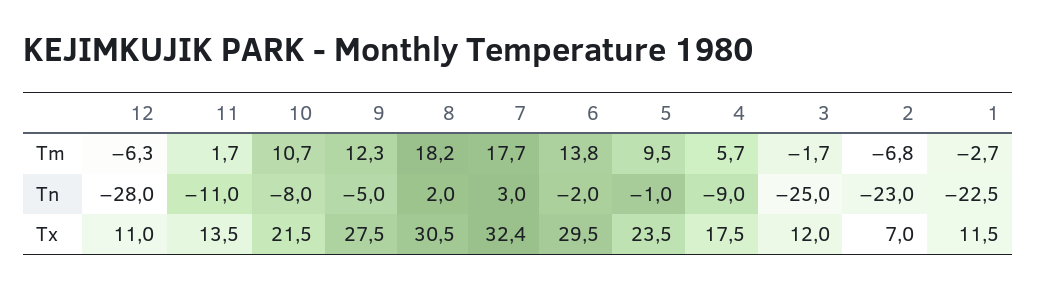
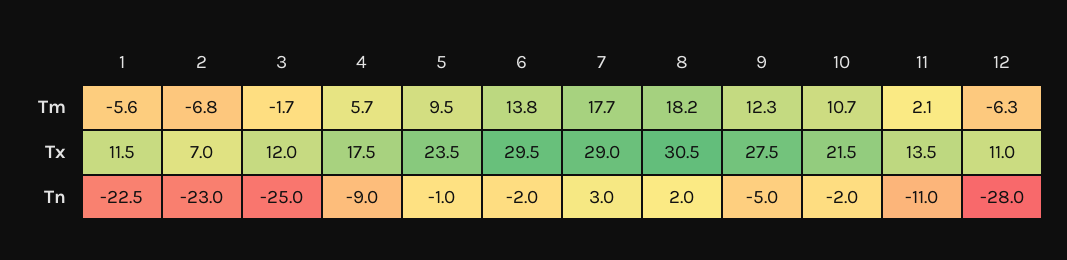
  {
    "12": {
      "Tm": -6.3,
      "Tn": -28,
      "Tx": 11
    },
    "11": {
-     "Tm": 1.7,
+     "Tm": 2.1,
      "Tn": -11,
      "Tx": 13.5
    },
    "10": {
      "Tm": 10.7,
-     "Tn": -8,
+     "Tn": -2,
      "Tx": 21.5
    },
    "9": {
      "Tm": 12.3,
      "Tn": -5,
      "Tx": 27.5
    },
    "8": {
      "Tm": 18.2,
      "Tn": 2,
      "Tx": 30.5
    },
    "7": {
      "Tm": 17.7,
      "Tn": 3,
-     "Tx": 32.4
+     "Tx": 29
    },
    "6": {
      "Tm": 13.8,
      "Tn": -2,
      "Tx": 29.5
    },
    "5": {
      "Tm": 9.5,
      "Tn": -1,
      "Tx": 23.5
    },
    "4": {
      "Tm": 5.7,
      "Tn": -9,
      "Tx": 17.5
    },
    "3": {
      "Tm": -1.7,
      "Tn": -25,
      "Tx": 12
    },
    "2": {
      "Tm": -6.8,
      "Tn": -23,
      "Tx": 7
    },
    "1": {
-     "Tm": -2.7,
+     "Tm": -5.6,
      "Tn": -22.5,
      "Tx": 11.5
    }
  }

